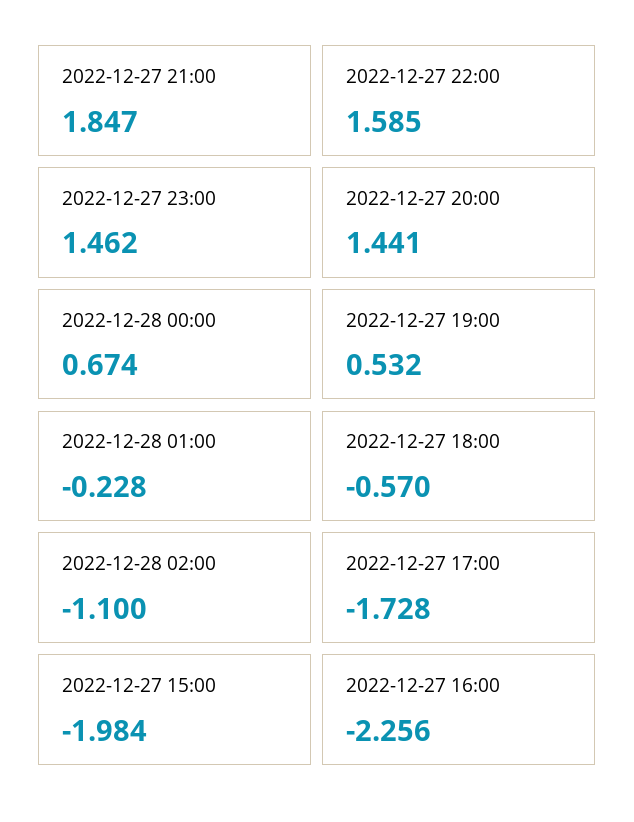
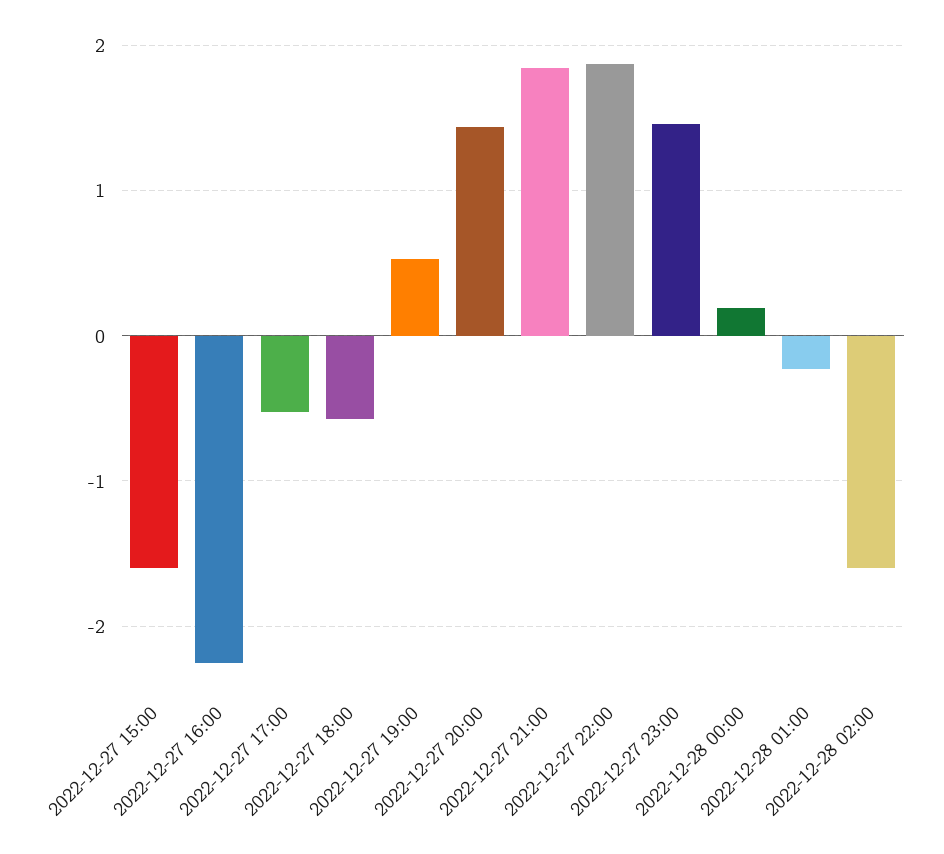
  {
    "2022-12-27 21:00": 1.847,
-   "2022-12-27 22:00": 1.585,
+   "2022-12-27 22:00": 1.9,
    "2022-12-27 23:00": 1.462,
    "2022-12-27 20:00": 1.441,
-   "2022-12-28 00:00": 0.674,
+   "2022-12-28 00:00": 0.2,
    "2022-12-27 19:00": 0.532,
    "2022-12-28 01:00": -0.228,
    "2022-12-27 18:00": -0.57,
-   "2022-12-28 02:00": -1.1,
+   "2022-12-28 02:00": -1.6,
-   "2022-12-27 17:00": -1.728,
+   "2022-12-27 17:00": -0.5,
-   "2022-12-27 15:00": -1.984,
+   "2022-12-27 15:00": -1.6,
    "2022-12-27 16:00": -2.256
  }

